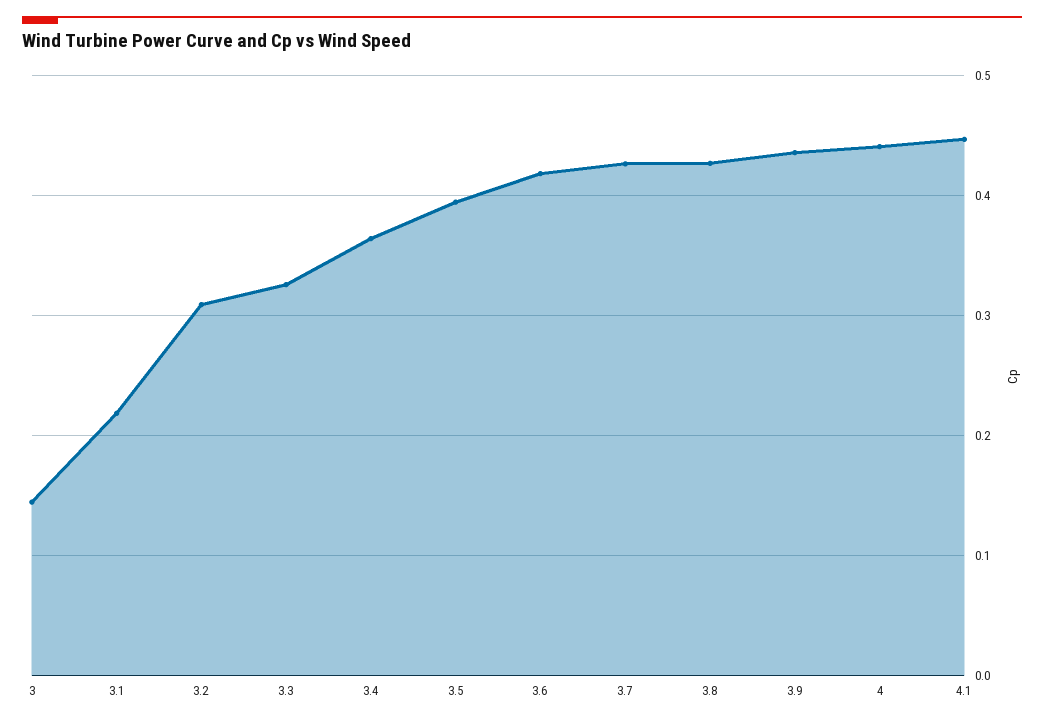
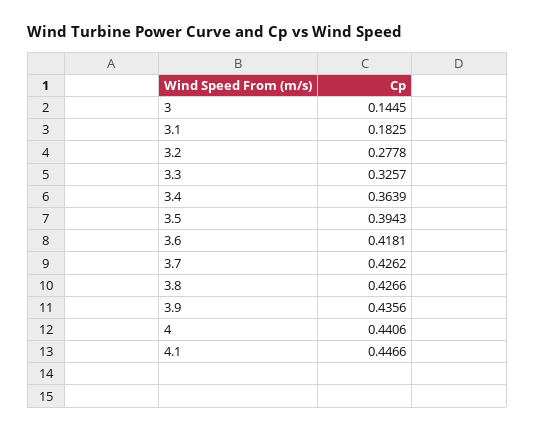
  {
    "3": 0.1445,
-   "3.1": 0.22,
+   "3.1": 0.1825,
-   "3.2": 0.31,
+   "3.2": 0.2778,
    "3.3": 0.3257,
    "3.4": 0.3639,
    "3.5": 0.3943,
    "3.6": 0.4181,
    "3.7": 0.4262,
    "3.8": 0.4266,
    "3.9": 0.4356,
    "4": 0.4406,
    "4.1": 0.4466
  }

